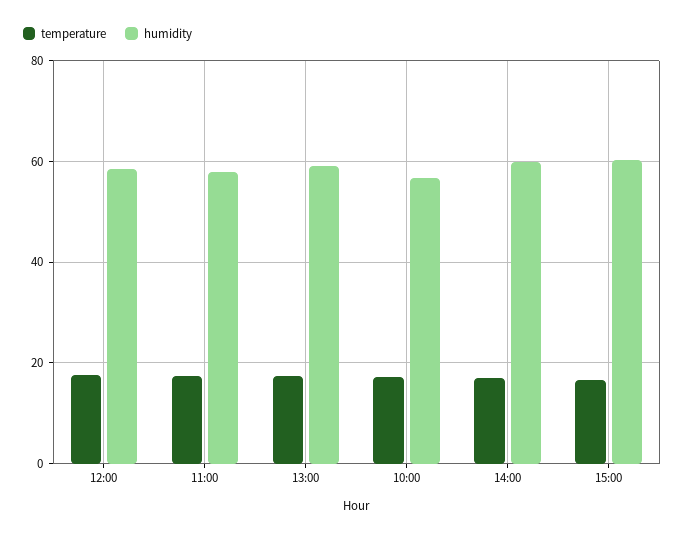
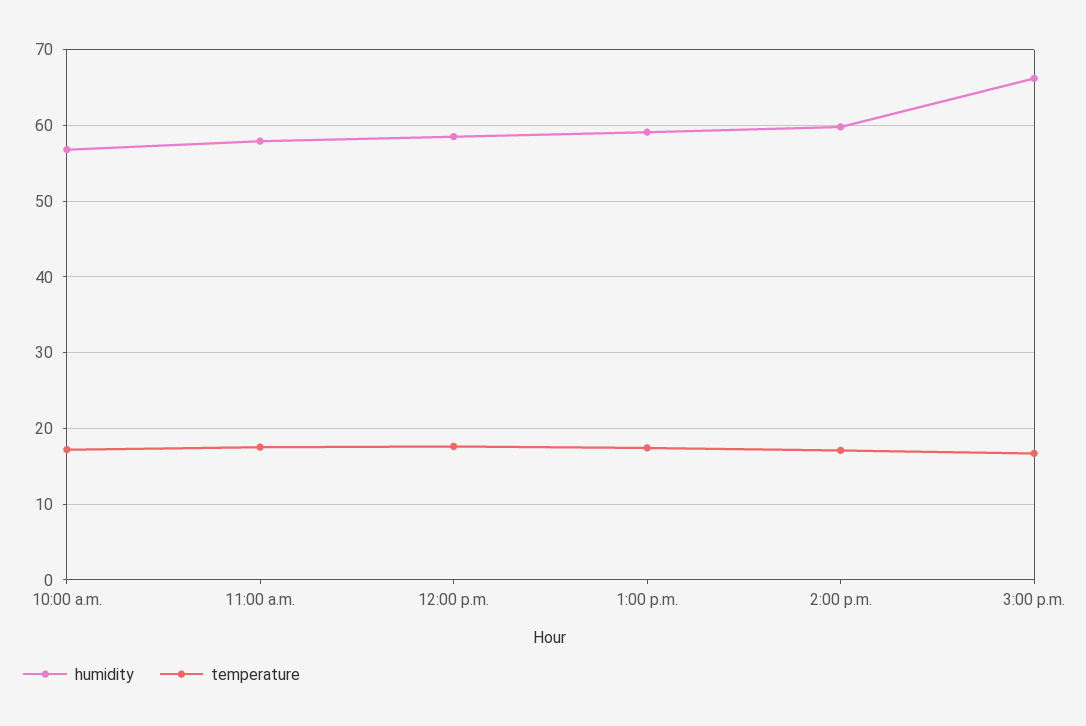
  {
    "temperature": {
      "12:00": 18,
      "11:00": 18,
      "13:00": 17,
      "10:00": 17,
      "14:00": 17,
      "15:00": 17
    },
    "humidity": {
      "12:00": 59,
      "11:00": 58,
      "13:00": 59,
      "10:00": 57,
      "14:00": 60,
-     "15:00": 60
+     "15:00": 66
    }
  }

